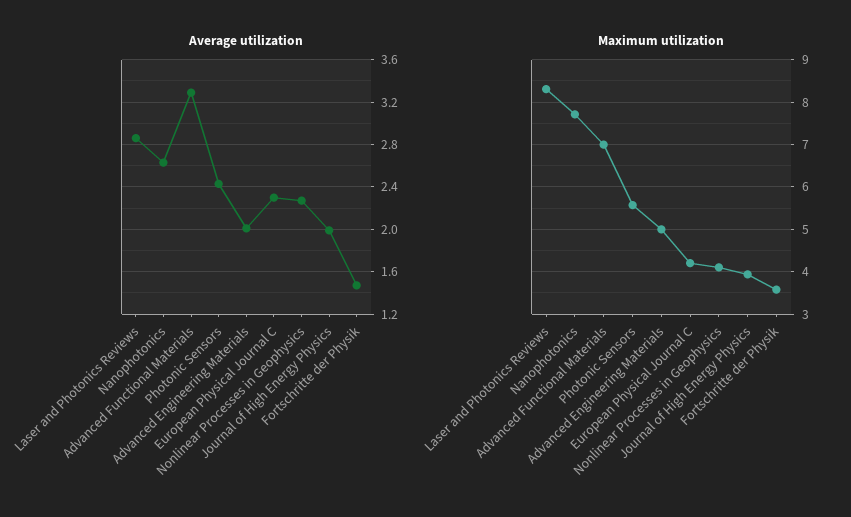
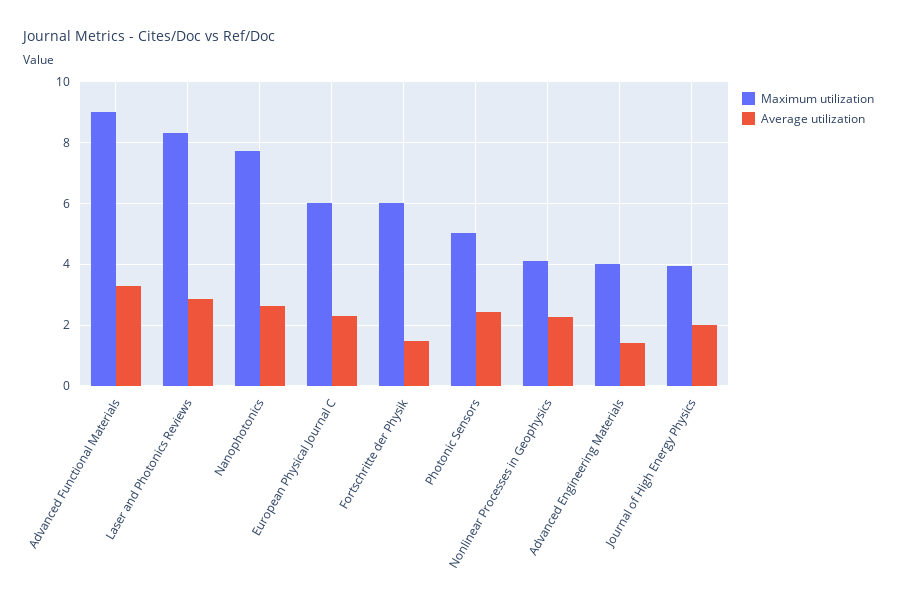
  {
    "Average utilization": {
      "Laser and Photonics Reviews": 2.9,
      "Nanophotonics": 2.6,
      "Advanced Functional Materials": 3.3,
      "Photonic Sensors": 2.4,
-     "Advanced Engineering Materials": 2,
+     "Advanced Engineering Materials": 1.4,
      "European Physical Journal C": 2.3,
      "Nonlinear Processes in Geophysics": 2.3,
      "Journal of High Energy Physics": 2,
      "Fortschritte der Physik": 1.5
    },
    "Maximum utilization": {
      "Laser and Photonics Reviews": 8.4,
      "Nanophotonics": 7.8,
-     "Advanced Functional Materials": 7,
+     "Advanced Functional Materials": 9,
-     "Photonic Sensors": 5.6,
+     "Photonic Sensors": 5,
-     "Advanced Engineering Materials": 5,
+     "Advanced Engineering Materials": 4,
-     "European Physical Journal C": 4.2,
+     "European Physical Journal C": 6,
      "Nonlinear Processes in Geophysics": 4.2,
      "Journal of High Energy Physics": 4,
-     "Fortschritte der Physik": 3.6
+     "Fortschritte der Physik": 6
    }
  }

